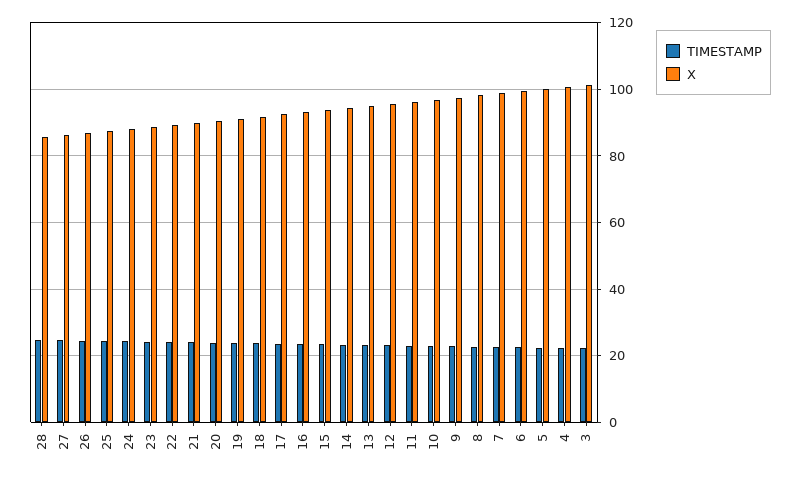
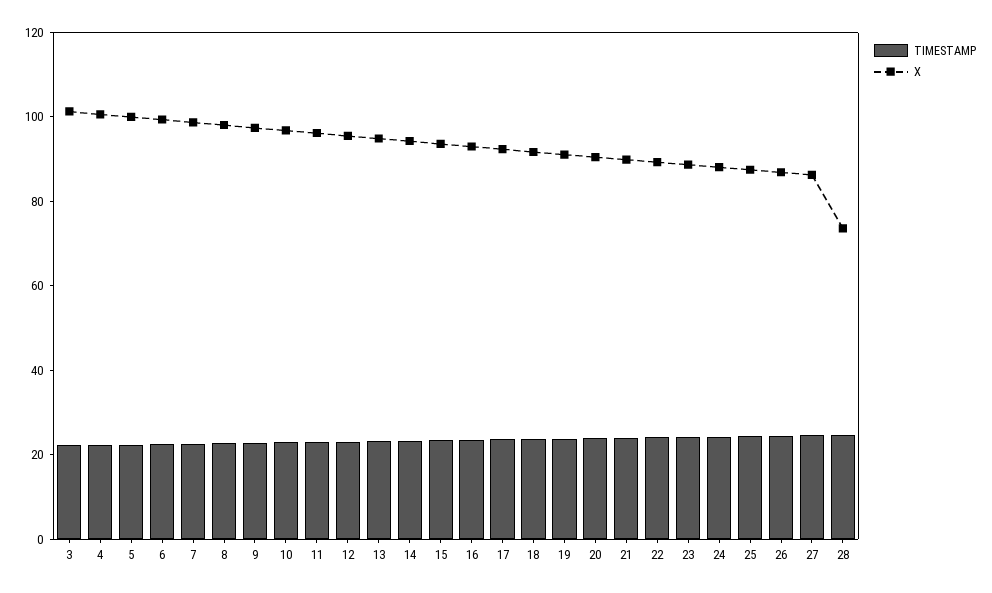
  {
    "TIMESTAMP": {
      "28": 24,
      "27": 24,
      "26": 24,
      "25": 24,
      "24": 24,
      "23": 24,
      "22": 24,
      "21": 24,
      "20": 24,
      "19": 24,
      "18": 24,
      "17": 24,
      "16": 24,
      "15": 24,
      "14": 24,
      "13": 24,
      "12": 24,
      "11": 24,
      "10": 22,
      "9": 22,
      "8": 22,
      "7": 22,
      "6": 22,
      "5": 22,
      "4": 22,
      "3": 22
    },
    "X": {
-     "28": 86,
+     "28": 75,
      "27": 86,
      "26": 86,
      "25": 88,
      "24": 88,
      "23": 88,
      "22": 90,
      "21": 90,
      "20": 90,
      "19": 92,
      "18": 92,
      "17": 92,
      "16": 94,
      "15": 94,
      "14": 94,
      "13": 94,
      "12": 96,
      "11": 96,
      "10": 96,
      "9": 98,
      "8": 98,
      "7": 98,
      "6": 100,
      "5": 100,
      "4": 100,
      "3": 102
    }
  }

